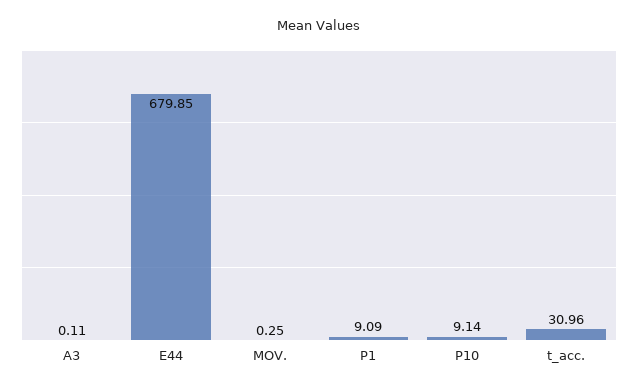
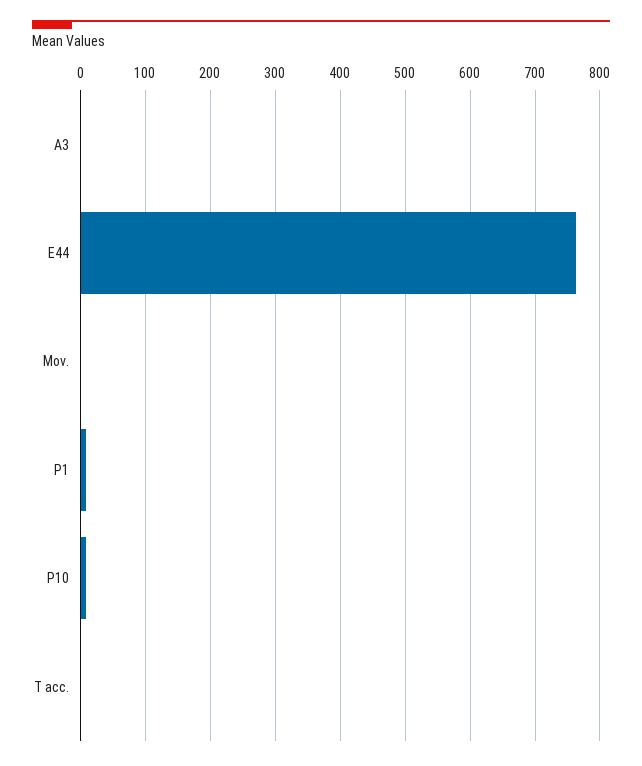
  {
    "A3": 0.11,
-   "E44": 679.85,
+   "E44": 760,
    "MOV.": 0.25,
    "P1": 9.09,
    "P10": 9.14,
-   "t_acc.": 30.96
+   "t_acc.": 0
  }

